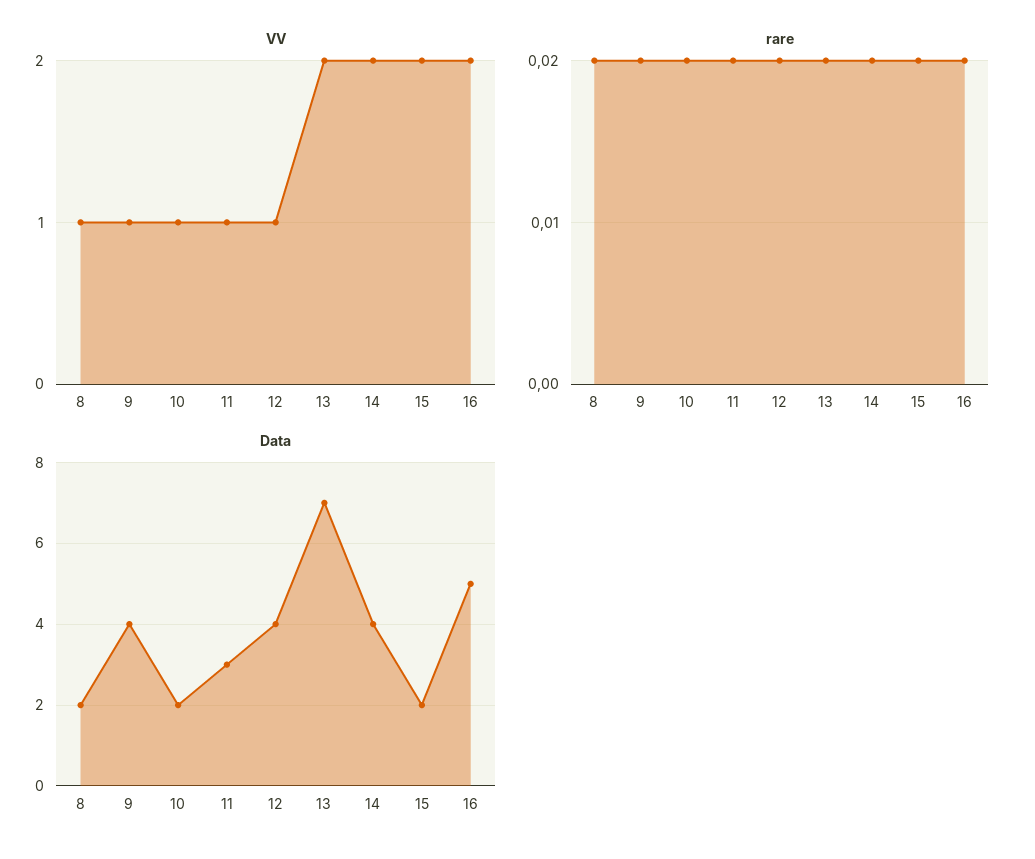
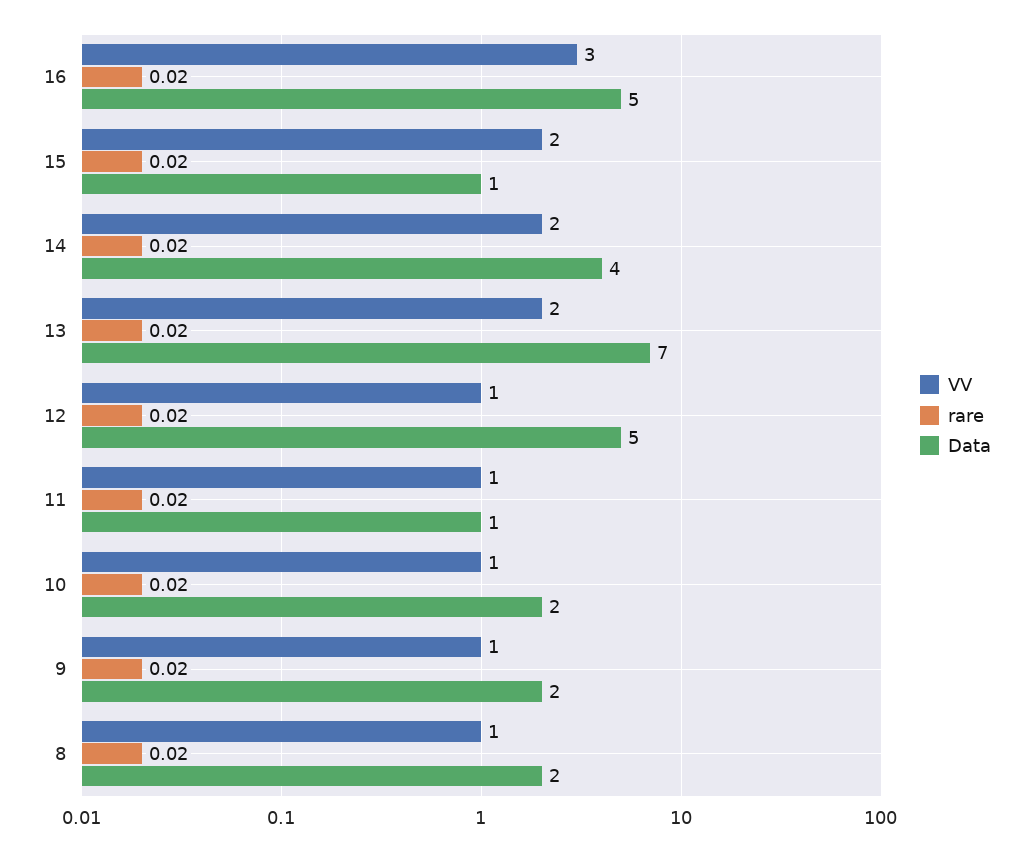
  {
    "VV": {
      "8": 1,
      "9": 1,
      "10": 1,
      "11": 1,
      "12": 1,
      "13": 2,
      "14": 2,
      "15": 2,
-     "16": 2
+     "16": 3
    },
    "rare": {
      "8": 0.02,
      "9": 0.02,
      "10": 0.02,
      "11": 0.02,
      "12": 0.02,
      "13": 0.02,
      "14": 0.02,
      "15": 0.02,
      "16": 0.02
    },
    "Data": {
      "8": 2,
-     "9": 4,
+     "9": 2,
      "10": 2,
-     "11": 3,
+     "11": 1,
-     "12": 4,
+     "12": 5,
      "13": 7,
      "14": 4,
-     "15": 2,
+     "15": 1,
      "16": 5
    }
  }

